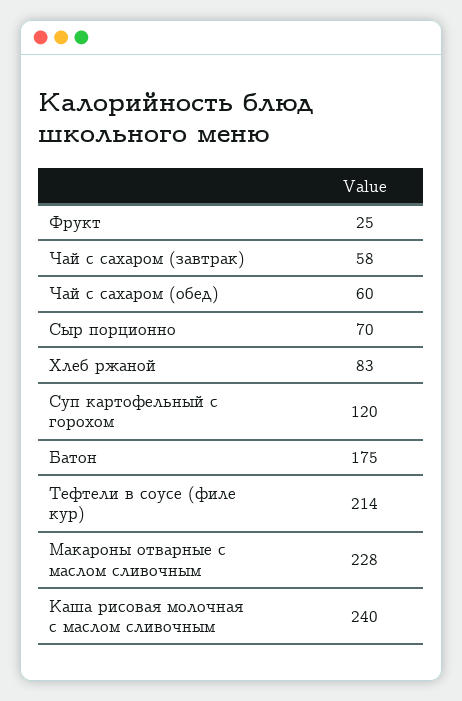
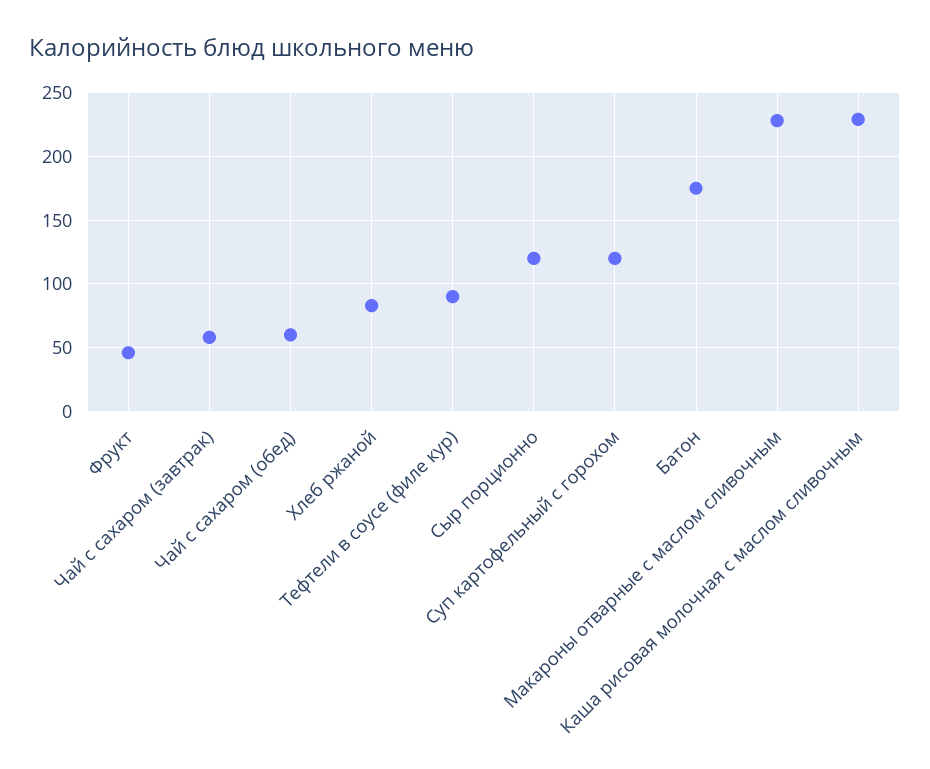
  {
-   "Фрукт": 25,
+   "Фрукт": 45,
    "Чай с сахаром (завтрак)": 58,
    "Чай с сахаром (обед)": 60,
-   "Сыр порционно": 70,
+   "Сыр порционно": 120,
    "Хлеб ржаной": 83,
    "Суп картофельный с горохом": 120,
    "Батон": 175,
-   "Тефтели в соусе (филе кур)": 214,
+   "Тефтели в соусе (филе кур)": 90,
    "Макароны отварные с маслом сливочным": 228,
-   "Каша рисовая молочная с маслом сливочным": 240
+   "Каша рисовая молочная с маслом сливочным": 230
  }

